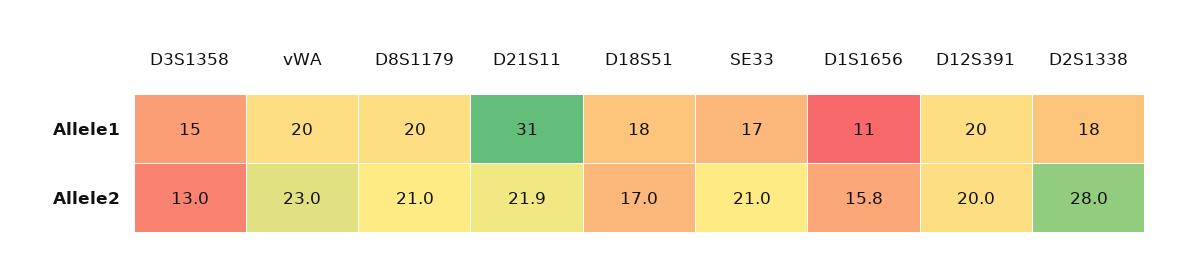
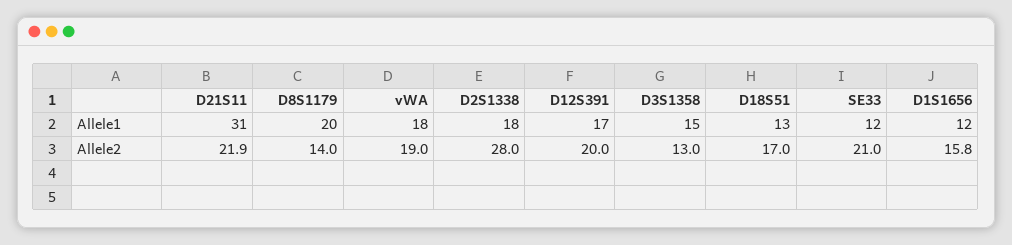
  {
    "D3S1358": {
      "Allele1": 15,
      "Allele2": 13
    },
    "vWA": {
-     "Allele1": 20,
+     "Allele1": 18,
-     "Allele2": 23
+     "Allele2": 19
    },
    "D8S1179": {
      "Allele1": 20,
-     "Allele2": 21
+     "Allele2": 14
    },
    "D21S11": {
      "Allele1": 31,
      "Allele2": 21.9
    },
    "D18S51": {
-     "Allele1": 18,
+     "Allele1": 13,
      "Allele2": 17
    },
    "SE33": {
-     "Allele1": 17,
+     "Allele1": 12,
      "Allele2": 21
    },
    "D1S1656": {
-     "Allele1": 11,
+     "Allele1": 12,
      "Allele2": 15.8
    },
    "D12S391": {
-     "Allele1": 20,
+     "Allele1": 17,
      "Allele2": 20
    },
    "D2S1338": {
      "Allele1": 18,
      "Allele2": 28
    }
  }

